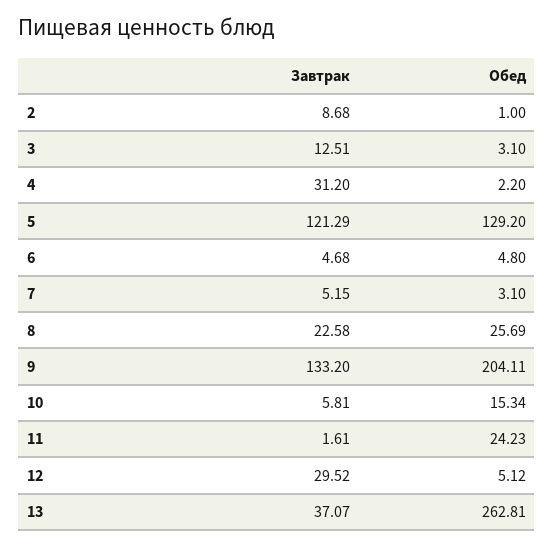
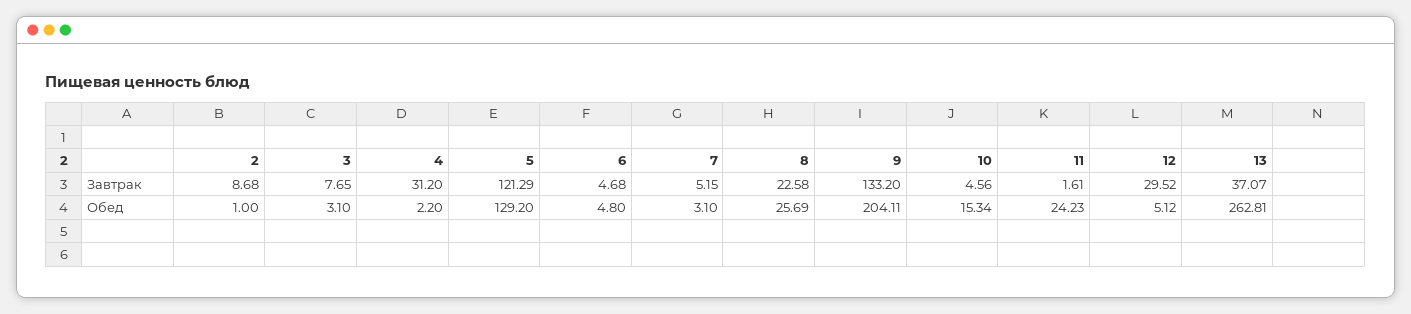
  {
    "Завтрак": {
      "2": 8.68,
-     "3": 12.51,
+     "3": 7.65,
      "4": 31.2,
      "5": 121.29,
      "6": 4.68,
      "7": 5.15,
      "8": 22.58,
      "9": 133.2,
-     "10": 5.81,
+     "10": 4.56,
      "11": 1.61,
      "12": 29.52,
      "13": 37.07
    },
    "Обед": {
      "2": 1,
      "3": 3.1,
      "4": 2.2,
      "5": 129.2,
      "6": 4.8,
      "7": 3.1,
      "8": 25.69,
      "9": 204.11,
      "10": 15.34,
      "11": 24.23,
      "12": 5.12,
      "13": 262.81
    }
  }

